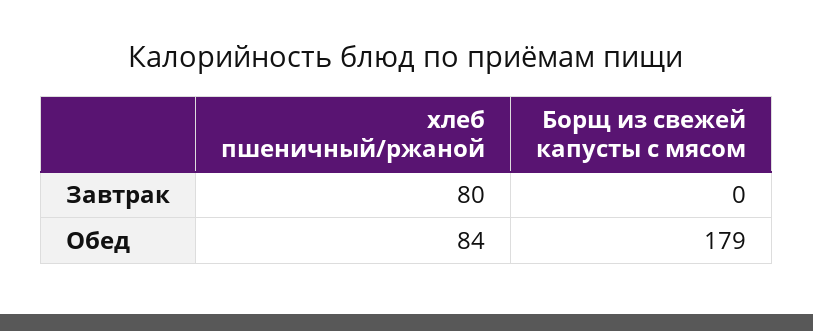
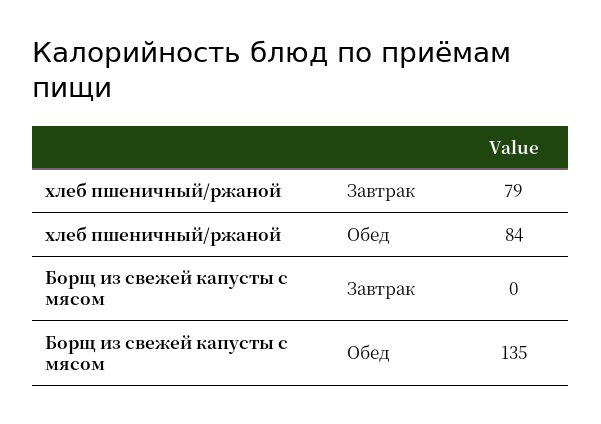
  {
    "хлеб пшеничный/ржаной": {
-     "Завтрак": 80,
+     "Завтрак": 79,
      "Обед": 84
    },
    "Борщ из свежей капусты с мясом": {
      "Завтрак": 0,
-     "Обед": 179
+     "Обед": 135
    }
  }

